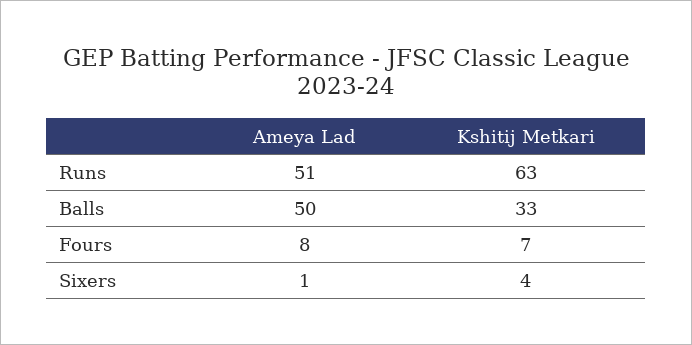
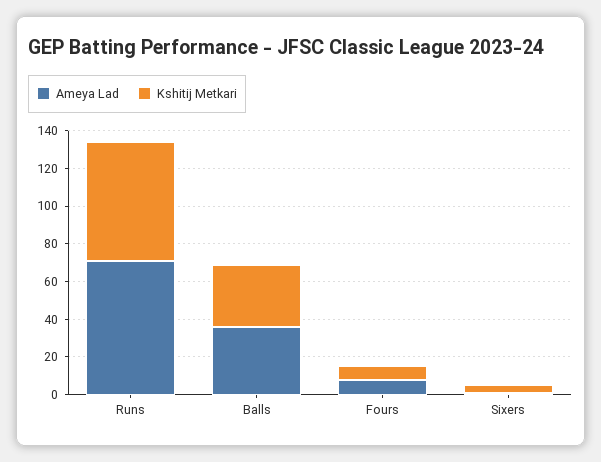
  {
    "Ameya Lad": {
-     "Runs": 51,
+     "Runs": 70,
-     "Balls": 50,
+     "Balls": 35,
      "Fours": 8,
      "Sixers": 1
    },
    "Kshitij Metkari": {
      "Runs": 63,
      "Balls": 33,
      "Fours": 7,
      "Sixers": 4
    }
  }

